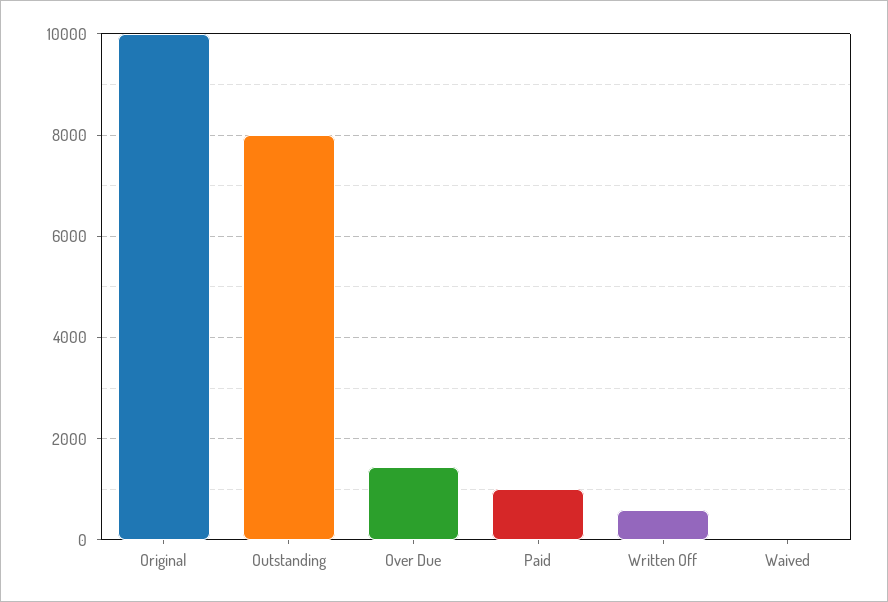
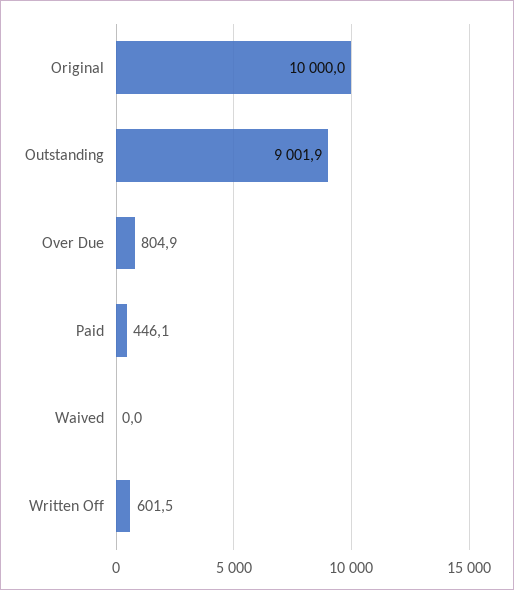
  {
    "Original": 10000,
-   "Outstanding": 8000,
+   "Outstanding": 9001.9,
-   "Over Due": 1400,
+   "Over Due": 804.9,
-   "Paid": 1000,
+   "Paid": 446.1,
    "Written Off": 601.5,
    "Waived": 0
  }

